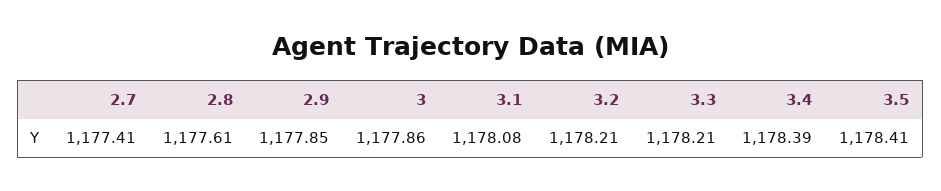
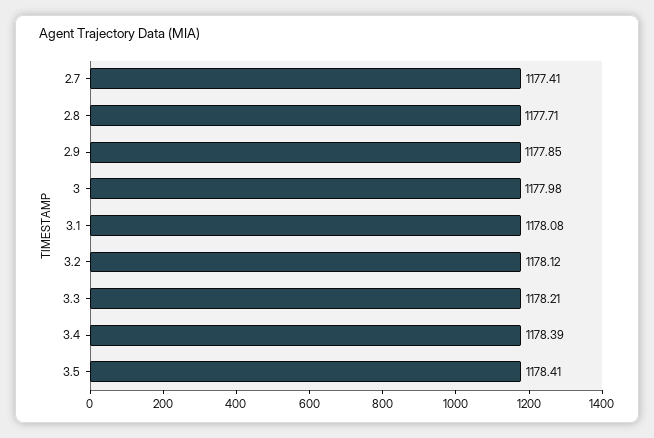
  {
    "2.7": 1177.41,
-   "2.8": 1177.61,
+   "2.8": 1177.71,
    "2.9": 1177.85,
-   "3": 1177.86,
+   "3": 1177.98,
    "3.1": 1178.08,
-   "3.2": 1178.21,
+   "3.2": 1178.12,
    "3.3": 1178.21,
    "3.4": 1178.39,
    "3.5": 1178.41
  }

